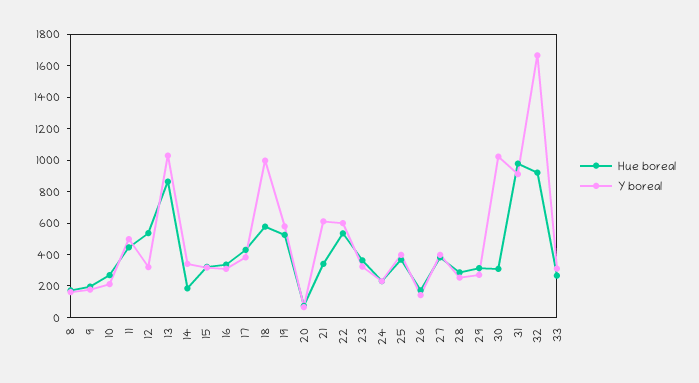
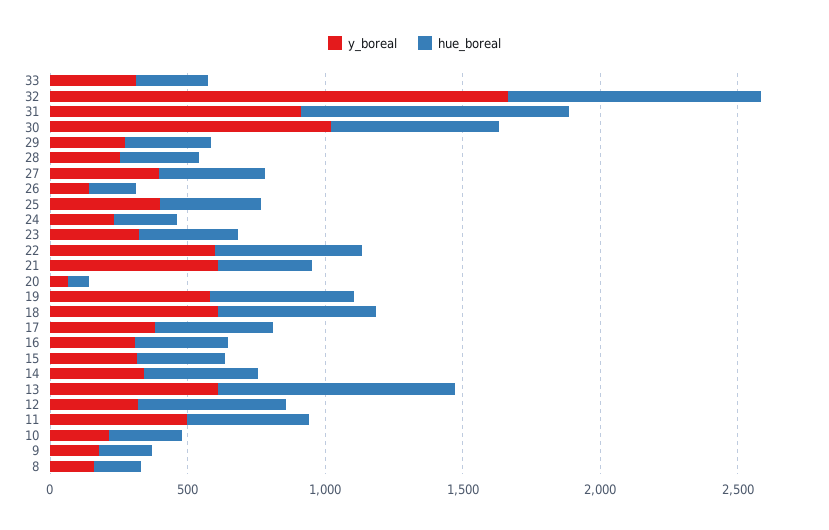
  {
    "Hue boreal": {
      "8": 200,
      "9": 200,
      "10": 300,
      "11": 400,
      "12": 500,
      "13": 900,
-     "14": 200,
+     "14": 400,
      "15": 300,
      "16": 300,
      "17": 400,
      "18": 600,
      "19": 500,
      "20": 100,
      "21": 300,
      "22": 500,
      "23": 400,
      "24": 200,
      "25": 400,
      "26": 200,
      "27": 400,
      "28": 300,
      "29": 300,
-     "30": 300,
+     "30": 600,
      "31": 1000,
      "32": 900,
      "33": 300
    },
    "Y boreal": {
      "8": 200,
      "9": 200,
      "10": 200,
      "11": 500,
      "12": 300,
-     "13": 1000,
+     "13": 600,
      "14": 300,
      "15": 300,
      "16": 300,
      "17": 400,
-     "18": 1000,
+     "18": 600,
      "19": 600,
      "20": 100,
      "21": 600,
      "22": 600,
      "23": 300,
      "24": 200,
      "25": 400,
      "26": 100,
      "27": 400,
      "28": 300,
      "29": 300,
      "30": 1000,
      "31": 900,
      "32": 1700,
      "33": 300
    }
  }

